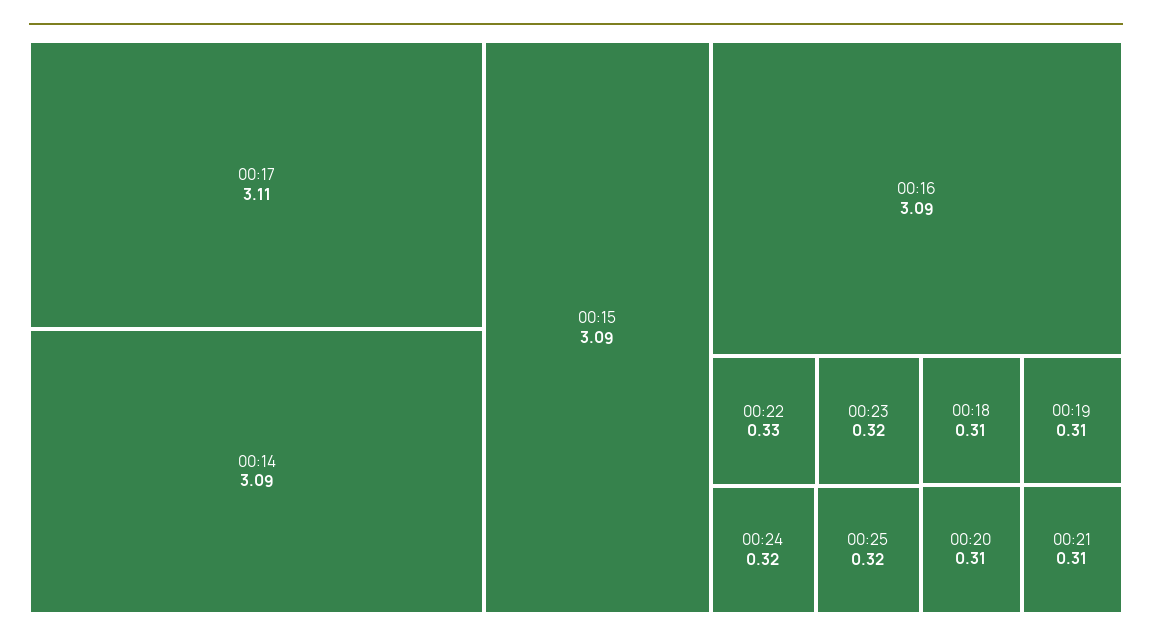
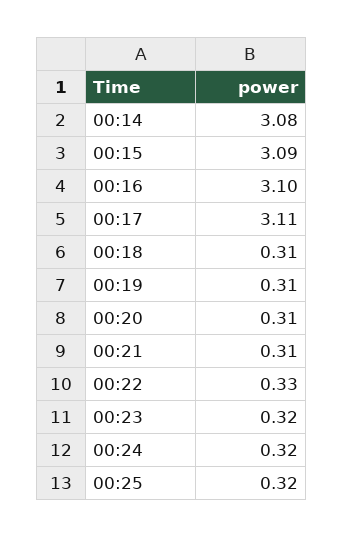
  {
    "00:17": 3.11,
-   "00:14": 3.09,
+   "00:14": 3.08,
    "00:15": 3.09,
-   "00:16": 3.09,
+   "00:16": 3.1,
    "00:22": 0.33,
    "00:23": 0.32,
    "00:24": 0.32,
    "00:25": 0.32,
    "00:18": 0.31,
    "00:19": 0.31,
    "00:20": 0.31,
    "00:21": 0.31
  }

